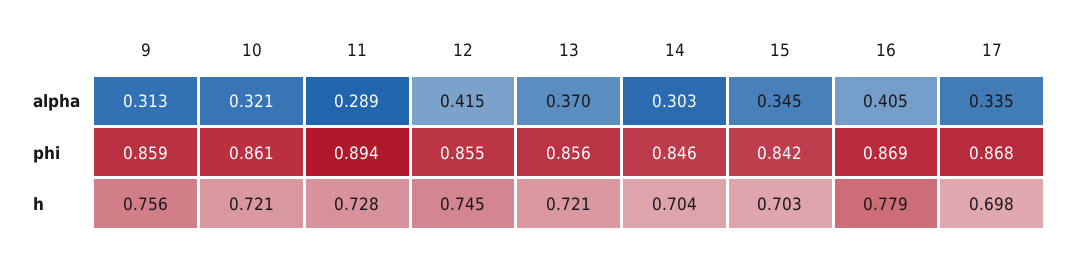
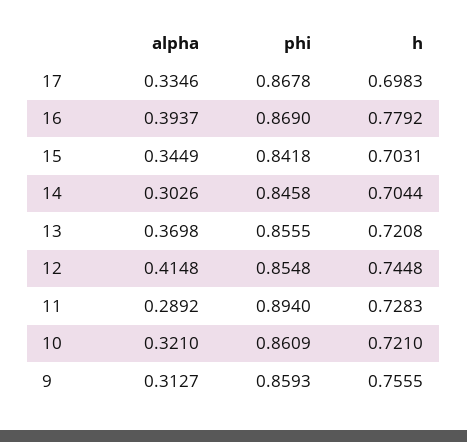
  {
    "9": {
      "alpha": 0.3127,
      "phi": 0.8593,
      "h": 0.7555
    },
    "10": {
      "alpha": 0.321,
      "phi": 0.8609,
      "h": 0.721
    },
    "11": {
      "alpha": 0.2892,
      "phi": 0.894,
      "h": 0.7283
    },
    "12": {
      "alpha": 0.4148,
      "phi": 0.8548,
      "h": 0.7448
    },
    "13": {
      "alpha": 0.3698,
      "phi": 0.8555,
      "h": 0.7208
    },
    "14": {
      "alpha": 0.3026,
      "phi": 0.8458,
      "h": 0.7044
    },
    "15": {
      "alpha": 0.3449,
      "phi": 0.8418,
      "h": 0.7031
    },
    "16": {
-     "alpha": 0.405,
+     "alpha": 0.3937,
      "phi": 0.869,
      "h": 0.7792
    },
    "17": {
      "alpha": 0.3346,
      "phi": 0.8678,
      "h": 0.6983
    }
  }

